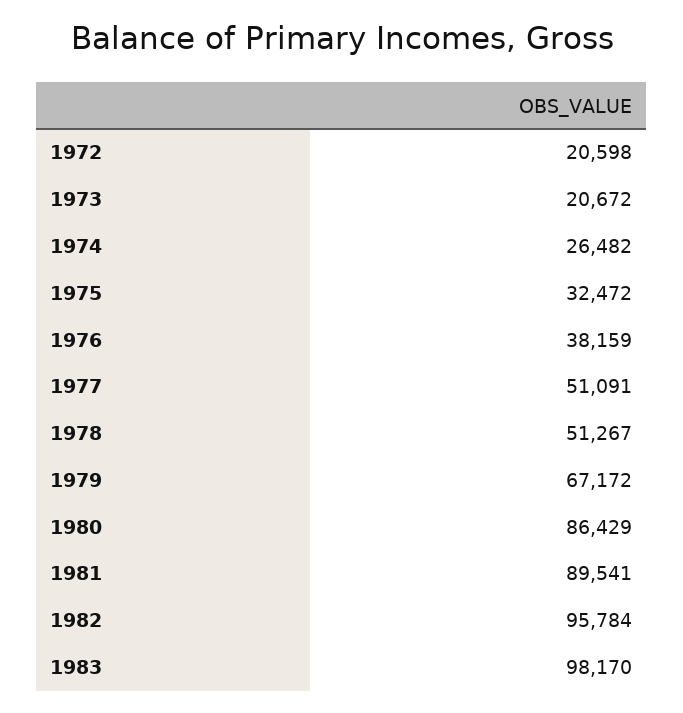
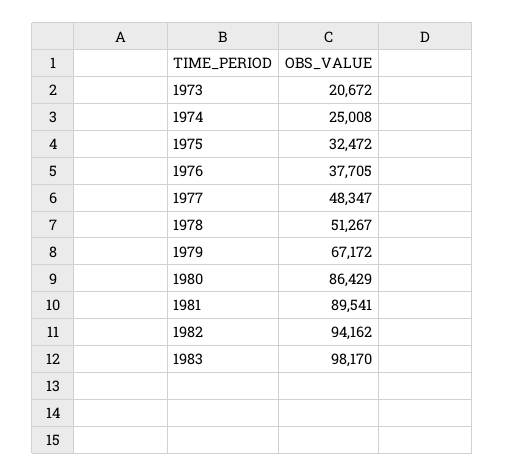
  {
-   "1972": 20598,
    "1973": 20672,
-   "1974": 26482,
+   "1974": 25008,
    "1975": 32472,
-   "1976": 38159,
+   "1976": 37705,
-   "1977": 51091,
+   "1977": 48347,
    "1978": 51267,
    "1979": 67172,
    "1980": 86429,
    "1981": 89541,
-   "1982": 95784,
+   "1982": 94162,
    "1983": 98170
  }

